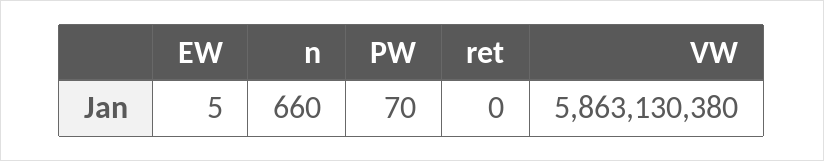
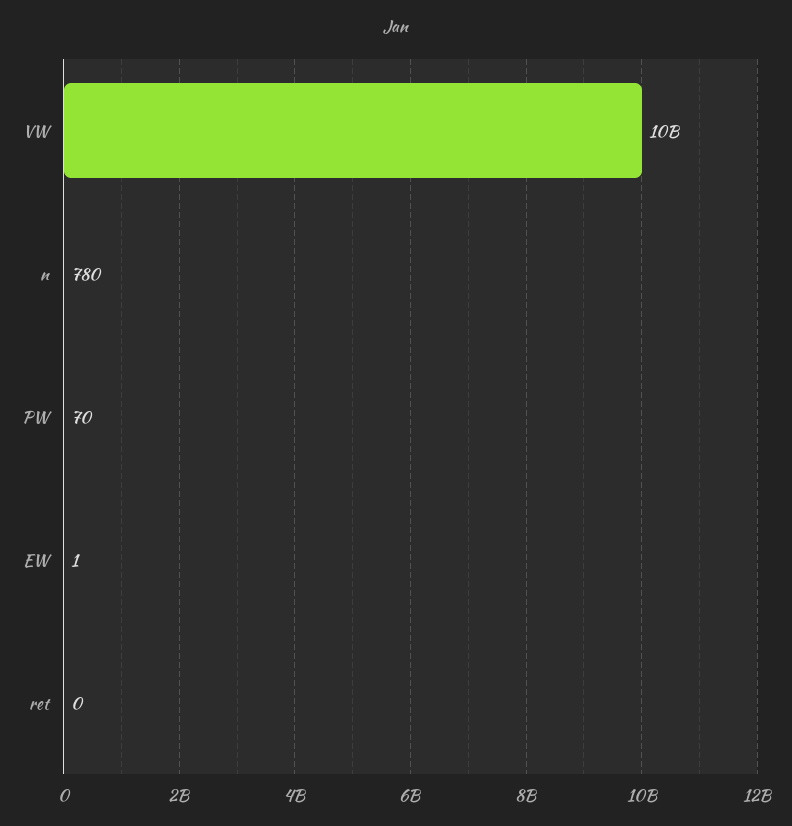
  {
-   "EW": 5,
+   "EW": 1,
-   "n": 660,
+   "n": 780,
    "PW": 70,
    "ret": 0,
-   "VW": 5863130380
+   "VW": 10000000000
  }

